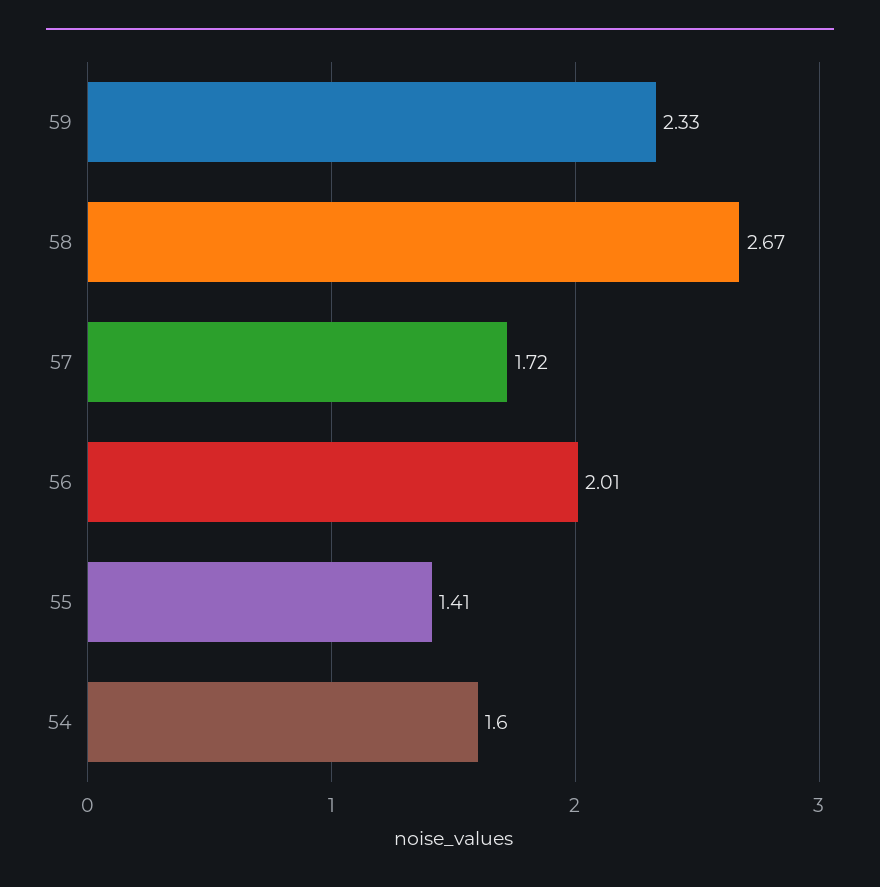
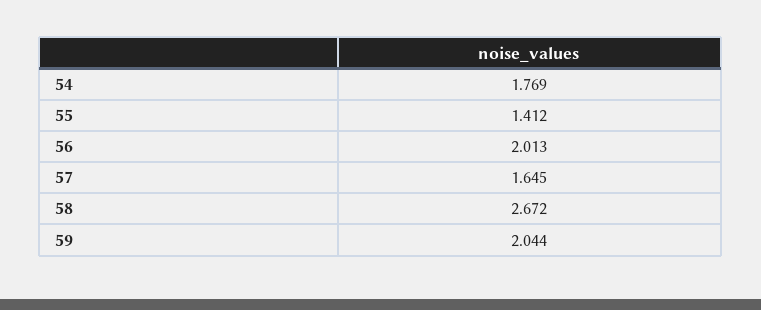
  {
-   "59": 2.33,
+   "59": 2.044,
    "58": 2.672,
-   "57": 1.72,
+   "57": 1.645,
    "56": 2.013,
    "55": 1.412,
-   "54": 1.6
+   "54": 1.769
  }

